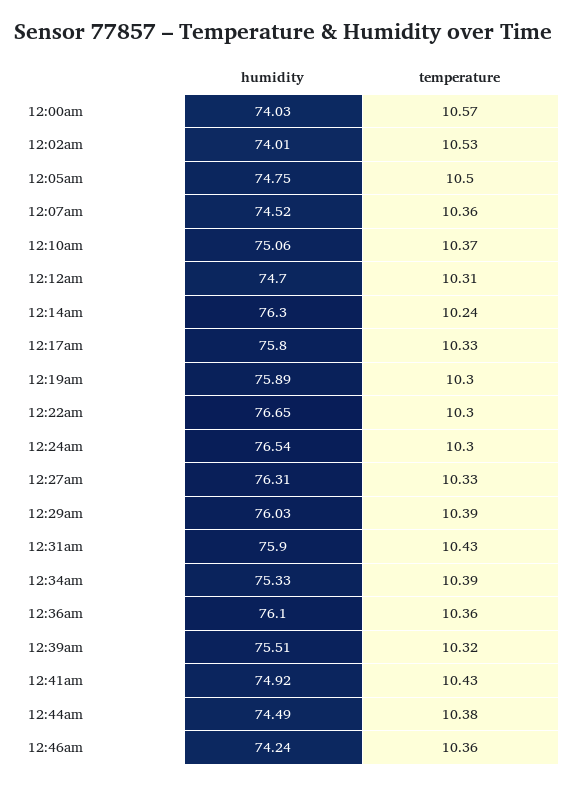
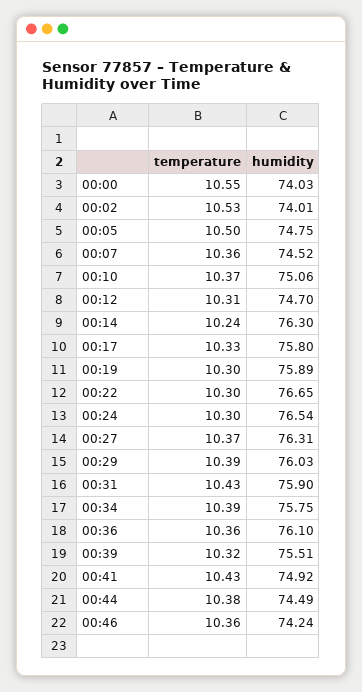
  {
    "humidity": {
      "12:00am": 74.03,
      "12:02am": 74.01,
      "12:05am": 74.75,
      "12:07am": 74.52,
      "12:10am": 75.06,
      "12:12am": 74.7,
      "12:14am": 76.3,
      "12:17am": 75.8,
      "12:19am": 75.89,
      "12:22am": 76.65,
      "12:24am": 76.54,
      "12:27am": 76.31,
      "12:29am": 76.03,
      "12:31am": 75.9,
-     "12:34am": 75.33,
+     "12:34am": 75.75,
      "12:36am": 76.1,
      "12:39am": 75.51,
      "12:41am": 74.92,
      "12:44am": 74.49,
      "12:46am": 74.24
    },
    "temperature": {
-     "12:00am": 10.57,
+     "12:00am": 10.55,
      "12:02am": 10.53,
      "12:05am": 10.5,
      "12:07am": 10.36,
      "12:10am": 10.37,
      "12:12am": 10.31,
      "12:14am": 10.24,
      "12:17am": 10.33,
      "12:19am": 10.3,
      "12:22am": 10.3,
      "12:24am": 10.3,
-     "12:27am": 10.33,
+     "12:27am": 10.37,
      "12:29am": 10.39,
      "12:31am": 10.43,
      "12:34am": 10.39,
      "12:36am": 10.36,
      "12:39am": 10.32,
      "12:41am": 10.43,
      "12:44am": 10.38,
      "12:46am": 10.36
    }
  }

